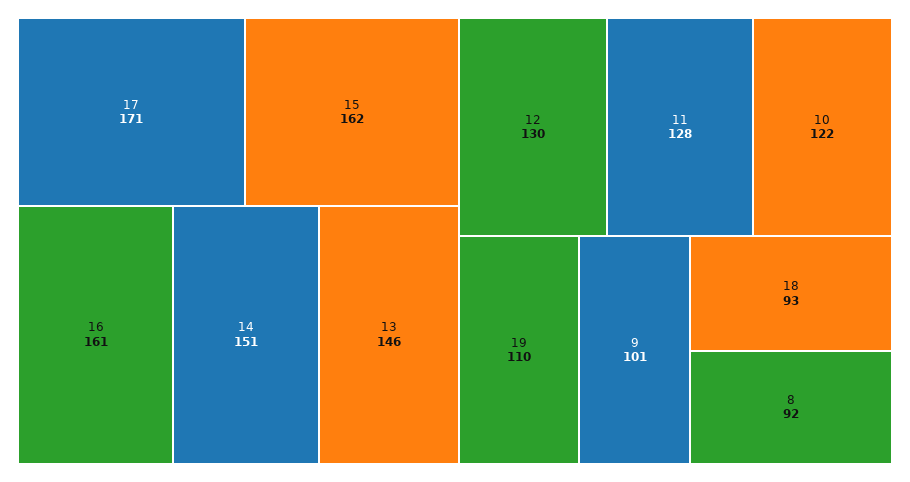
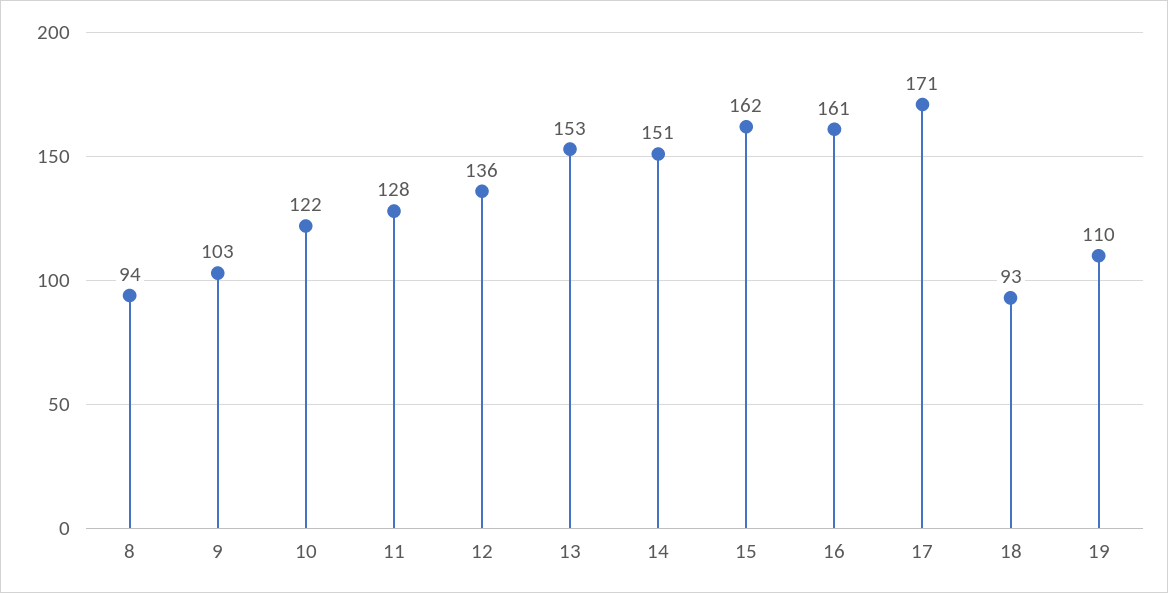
  {
    "17": 171,
    "15": 162,
    "16": 161,
    "14": 151,
-   "13": 146,
+   "13": 153,
-   "12": 130,
+   "12": 136,
    "11": 128,
    "10": 122,
    "19": 110,
-   "9": 101,
+   "9": 103,
    "18": 93,
-   "8": 92
+   "8": 94
  }

